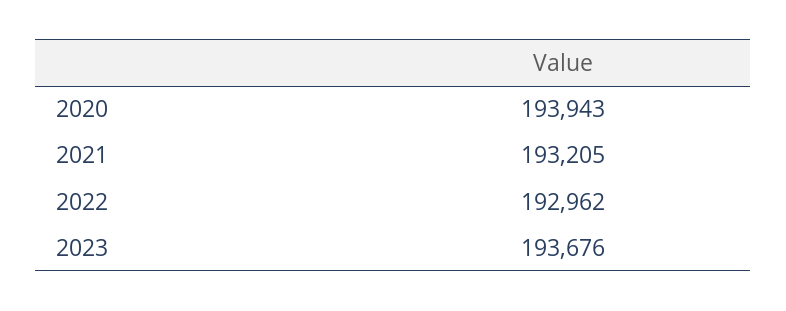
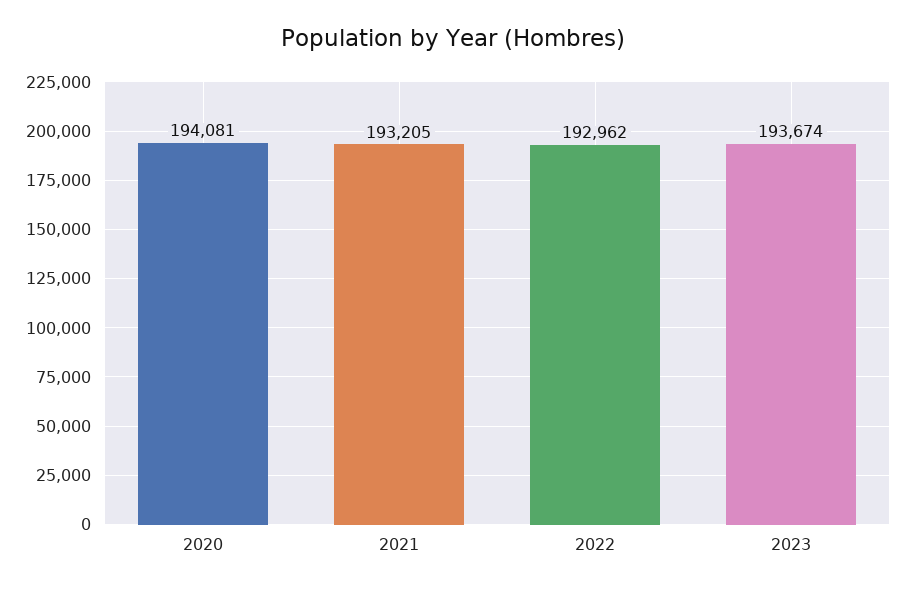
  {
-   "2020": 193943,
+   "2020": 194081,
    "2021": 193205,
    "2022": 192962,
-   "2023": 193676
+   "2023": 193674
  }

